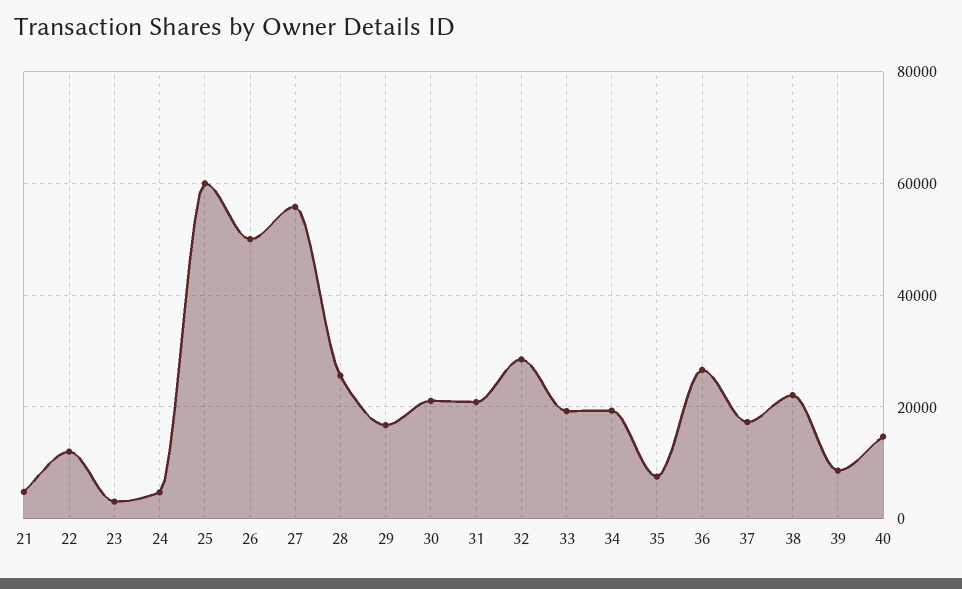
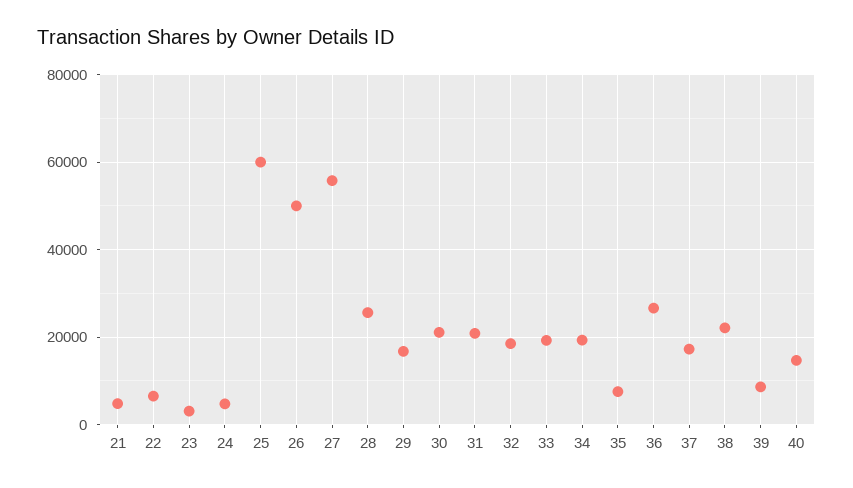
  {
    "21": 4000,
-   "22": 12000,
+   "22": 6000,
    "23": 4000,
    "24": 4000,
    "25": 60000,
    "26": 50000,
    "27": 56000,
    "28": 26000,
    "29": 16000,
    "30": 22000,
    "31": 20000,
-   "32": 28000,
+   "32": 18000,
    "33": 20000,
    "34": 20000,
    "35": 8000,
    "36": 26000,
    "37": 18000,
    "38": 22000,
    "39": 8000,
    "40": 14000
  }

